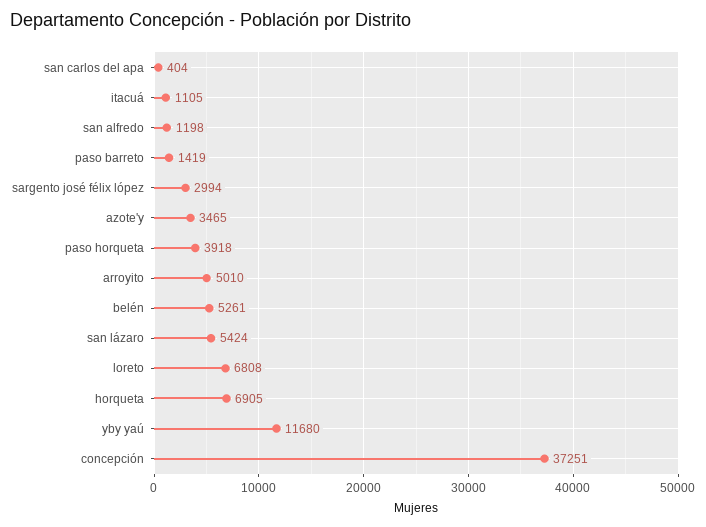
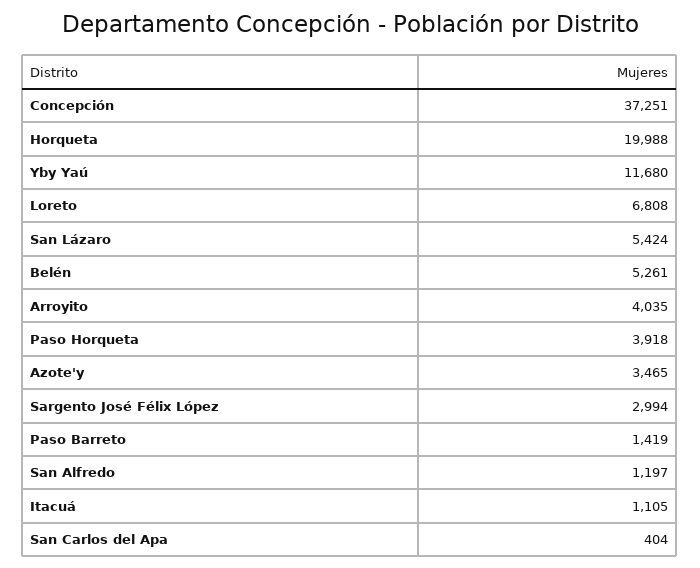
  {
    "san carlos del apa": 404,
    "itacuá": 1105,
-   "san alfredo": 1198,
+   "san alfredo": 1197,
    "paso barreto": 1419,
    "sargento josé félix lópez": 2994,
    "azote'y": 3465,
    "paso horqueta": 3918,
-   "arroyito": 5010,
+   "arroyito": 4035,
    "belén": 5261,
    "san lázaro": 5424,
    "loreto": 6808,
-   "horqueta": 6905,
+   "horqueta": 19988,
    "yby yaú": 11680,
    "concepción": 37251
  }

